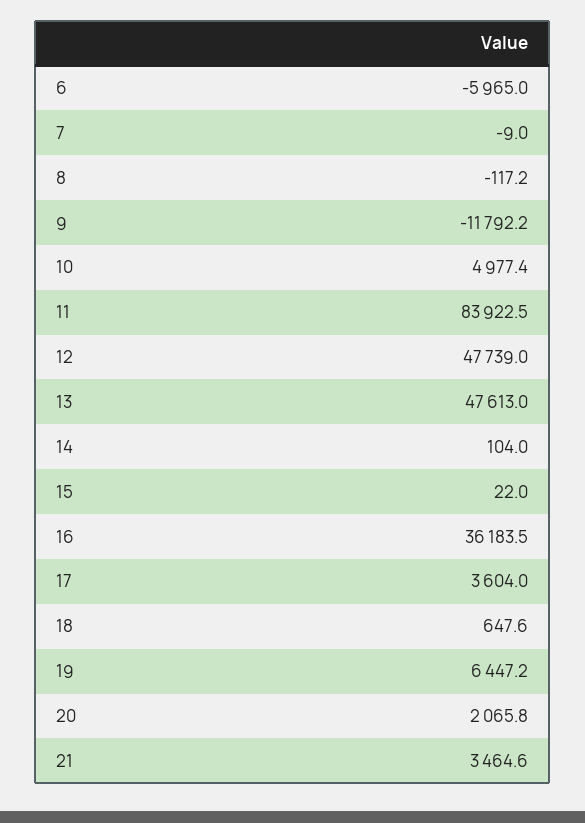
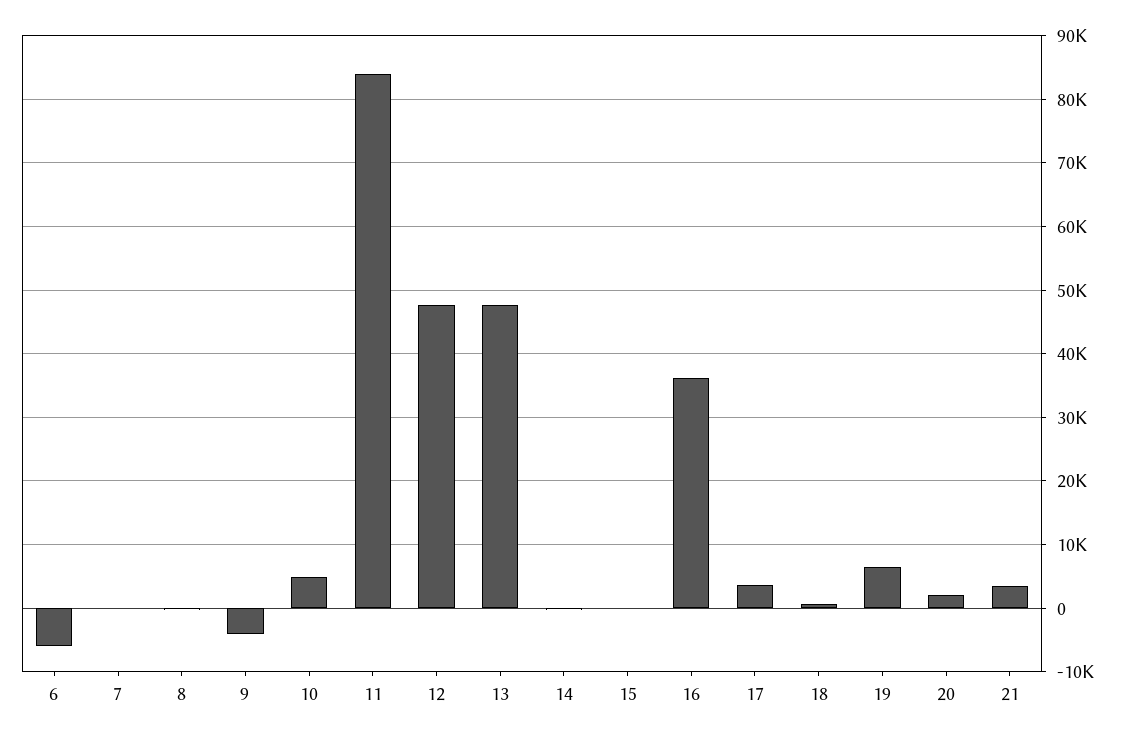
  {
    "6": -5965,
    "7": -9,
    "8": -117.2,
-   "9": -11792.2,
+   "9": -4000,
    "10": 4977.4,
    "11": 83922.5,
    "12": 47739,
    "13": 47613,
    "14": 104,
    "15": 22,
    "16": 36183.5,
    "17": 3604,
    "18": 647.6,
    "19": 6447.2,
    "20": 2065.8,
    "21": 3464.6
  }

